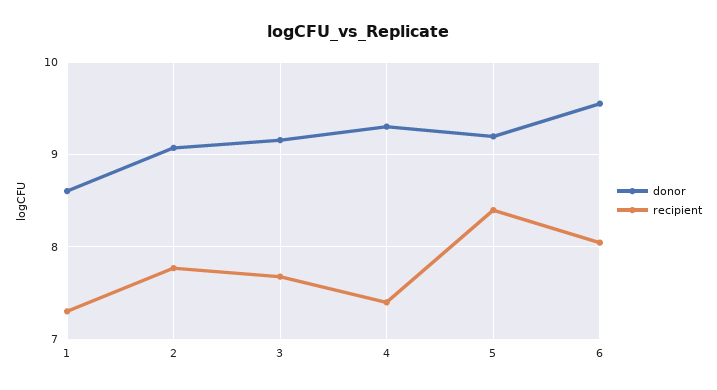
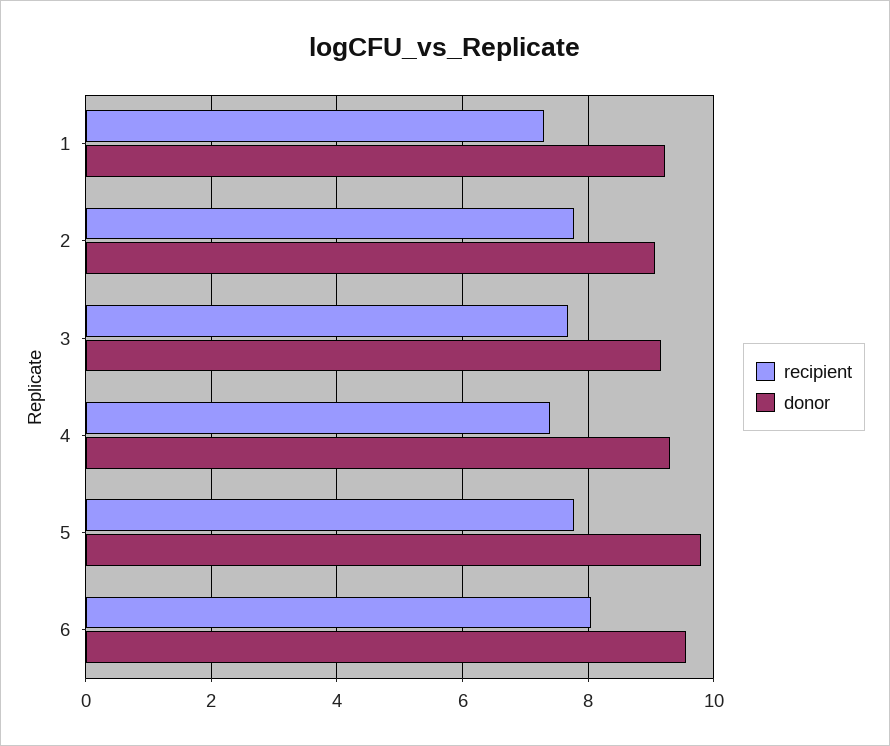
  {
    "donor": {
-     "1": 8.6,
+     "1": 9.2,
      "2": 9.1,
      "3": 9.2,
      "4": 9.3,
-     "5": 9.2,
+     "5": 9.8,
      "6": 9.6
    },
    "recipient": {
      "1": 7.3,
      "2": 7.8,
      "3": 7.7,
      "4": 7.4,
-     "5": 8.4,
+     "5": 7.8,
      "6": 8
    }
  }

